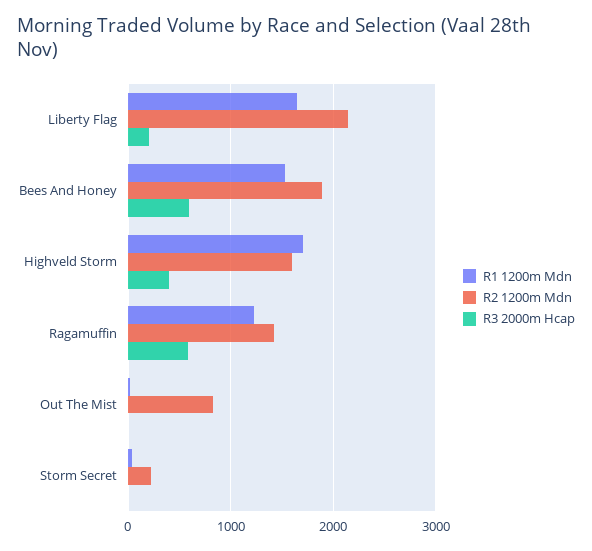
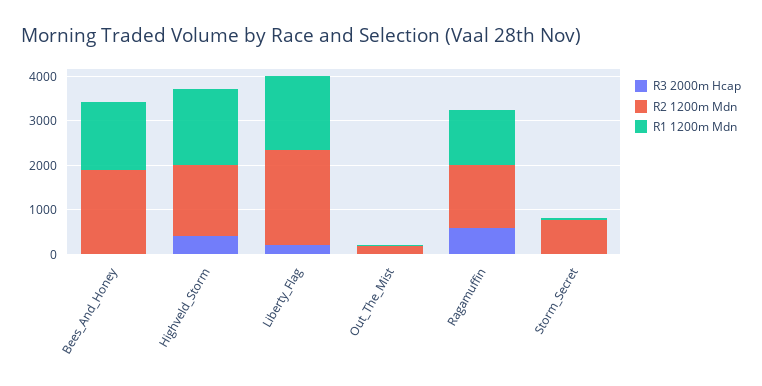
  {
    "R1 1200m Mdn": {
      "Liberty Flag": 1700,
      "Bees And Honey": 1500,
      "Highveld Storm": 1700,
      "Ragamuffin": 1200,
      "Out The Mist": 0,
      "Storm Secret": 0
    },
    "R2 1200m Mdn": {
      "Liberty Flag": 2100,
      "Bees And Honey": 1900,
      "Highveld Storm": 1600,
      "Ragamuffin": 1400,
-     "Out The Mist": 800,
+     "Out The Mist": 200,
-     "Storm Secret": 200
+     "Storm Secret": 800
    },
    "R3 2000m Hcap": {
      "Liberty Flag": 200,
-     "Bees And Honey": 600,
+     "Bees And Honey": 0,
      "Highveld Storm": 400,
      "Ragamuffin": 600,
      "Out The Mist": 0,
      "Storm Secret": 0
    }
  }

